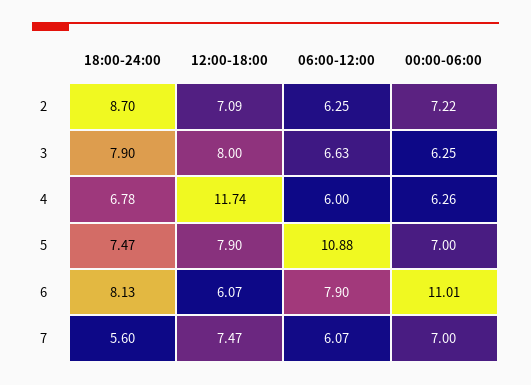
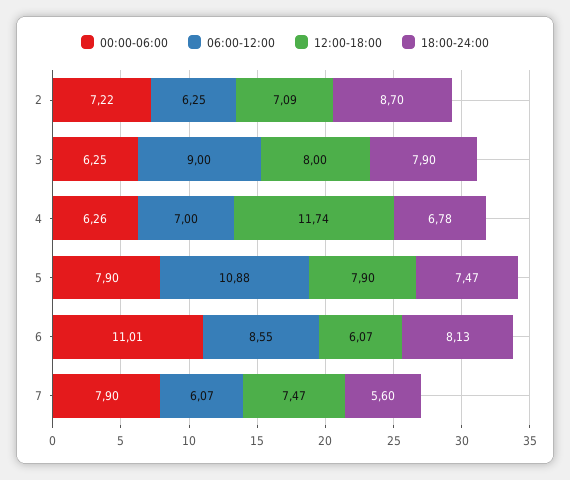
  {
    "18:00-24:00": {
      "2": 8.7,
      "3": 7.9,
      "4": 6.78,
      "5": 7.47,
      "6": 8.13,
      "7": 5.6
    },
    "12:00-18:00": {
      "2": 7.09,
      "3": 8,
      "4": 11.74,
      "5": 7.9,
      "6": 6.07,
      "7": 7.47
    },
    "06:00-12:00": {
      "2": 6.25,
-     "3": 6.63,
+     "3": 9,
-     "4": 6,
+     "4": 7,
      "5": 10.88,
-     "6": 7.9,
+     "6": 8.55,
      "7": 6.07
    },
    "00:00-06:00": {
      "2": 7.22,
      "3": 6.25,
      "4": 6.26,
-     "5": 7,
+     "5": 7.9,
      "6": 11.01,
-     "7": 7
+     "7": 7.9
    }
  }

